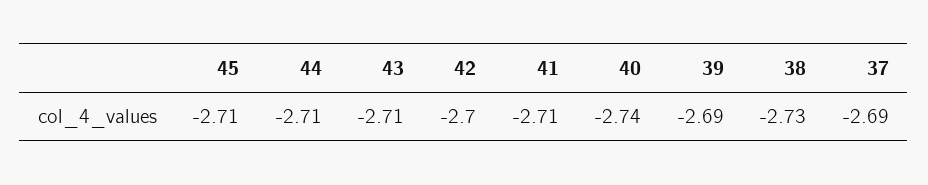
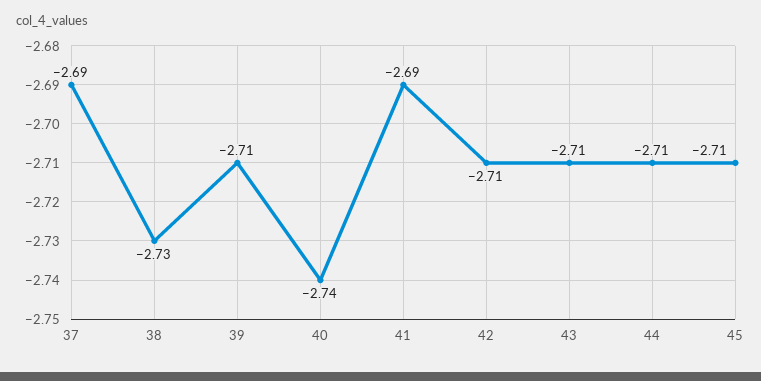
  {
    "45": -2.71,
    "44": -2.71,
    "43": -2.71,
-   "42": -2.7,
+   "42": -2.71,
-   "41": -2.71,
+   "41": -2.69,
    "40": -2.74,
-   "39": -2.69,
+   "39": -2.71,
    "38": -2.73,
    "37": -2.69
  }

